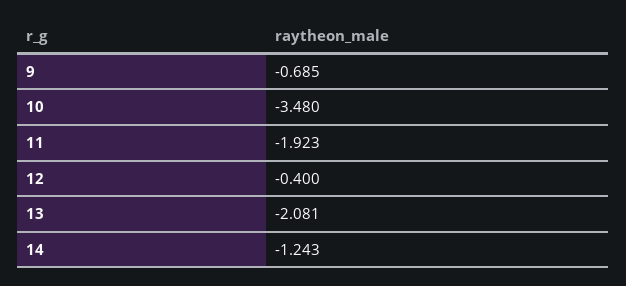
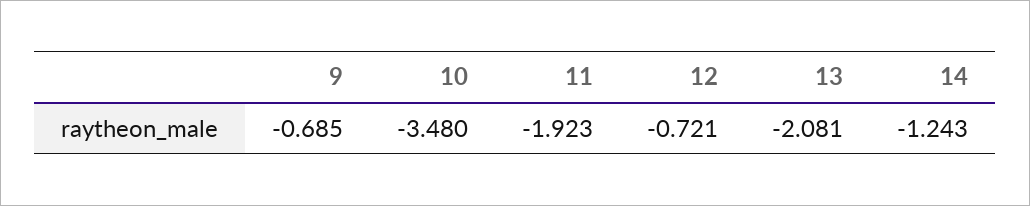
  {
    "9": -0.685,
    "10": -3.48,
    "11": -1.923,
-   "12": -0.4,
+   "12": -0.721,
    "13": -2.081,
    "14": -1.243
  }

